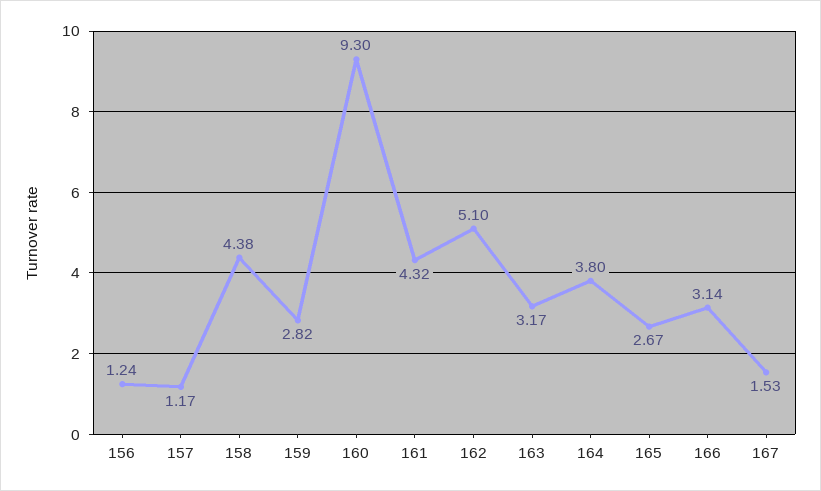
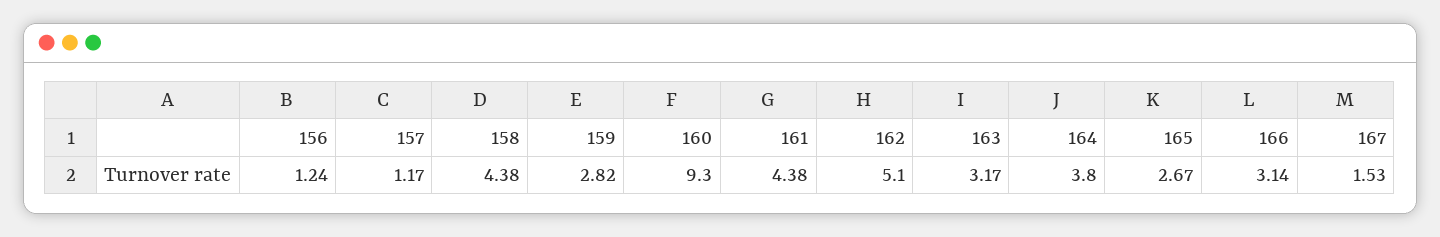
  {
    "156": 1.24,
    "157": 1.17,
    "158": 4.38,
    "159": 2.82,
    "160": 9.3,
-   "161": 4.32,
+   "161": 4.38,
    "162": 5.1,
    "163": 3.17,
    "164": 3.8,
    "165": 2.67,
    "166": 3.14,
    "167": 1.53
  }

